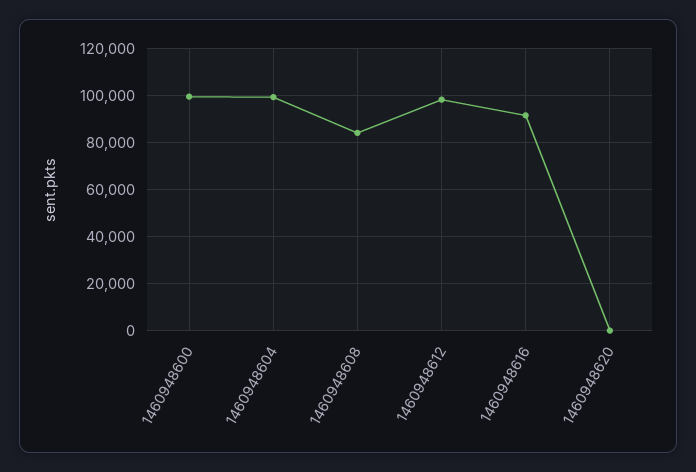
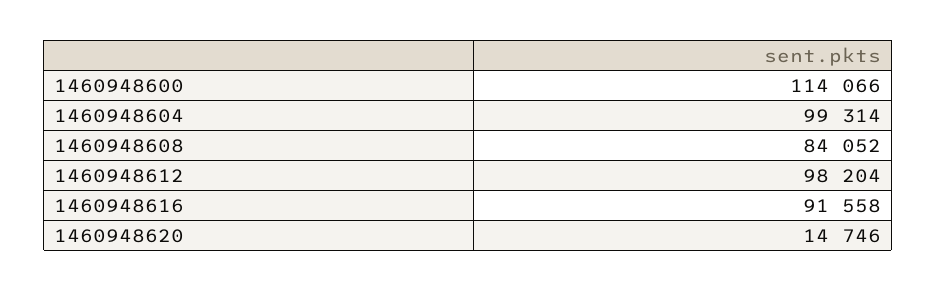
  {
-   "1460948600": 100000,
+   "1460948600": 114066,
    "1460948604": 99314,
    "1460948608": 84052,
    "1460948612": 98204,
    "1460948616": 91558,
-   "1460948620": 0
+   "1460948620": 14746
  }

